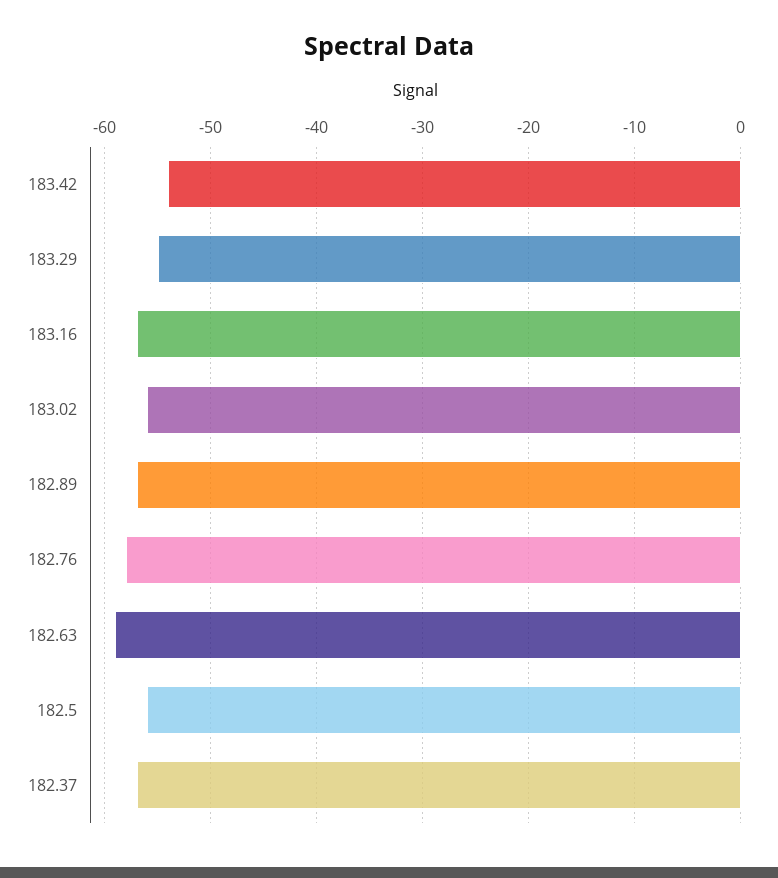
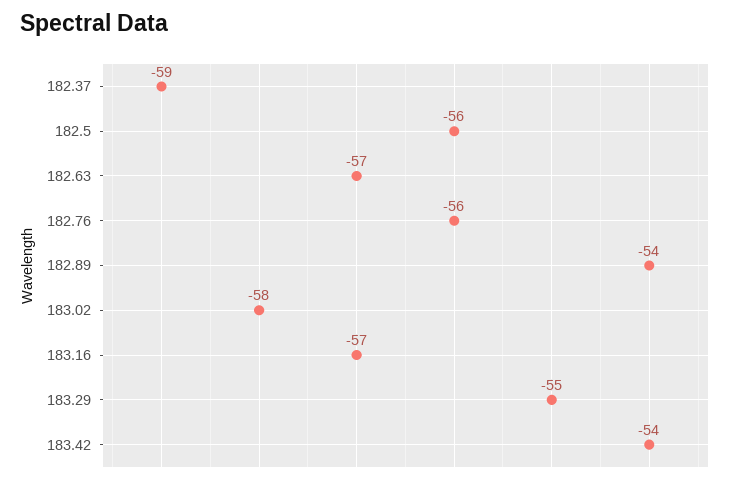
  {
    "183.42": -54,
    "183.29": -55,
    "183.16": -57,
-   "183.02": -56,
+   "183.02": -58,
-   "182.89": -57,
+   "182.89": -54,
-   "182.76": -58,
+   "182.76": -56,
-   "182.63": -59,
+   "182.63": -57,
    "182.5": -56,
-   "182.37": -57
+   "182.37": -59
  }

